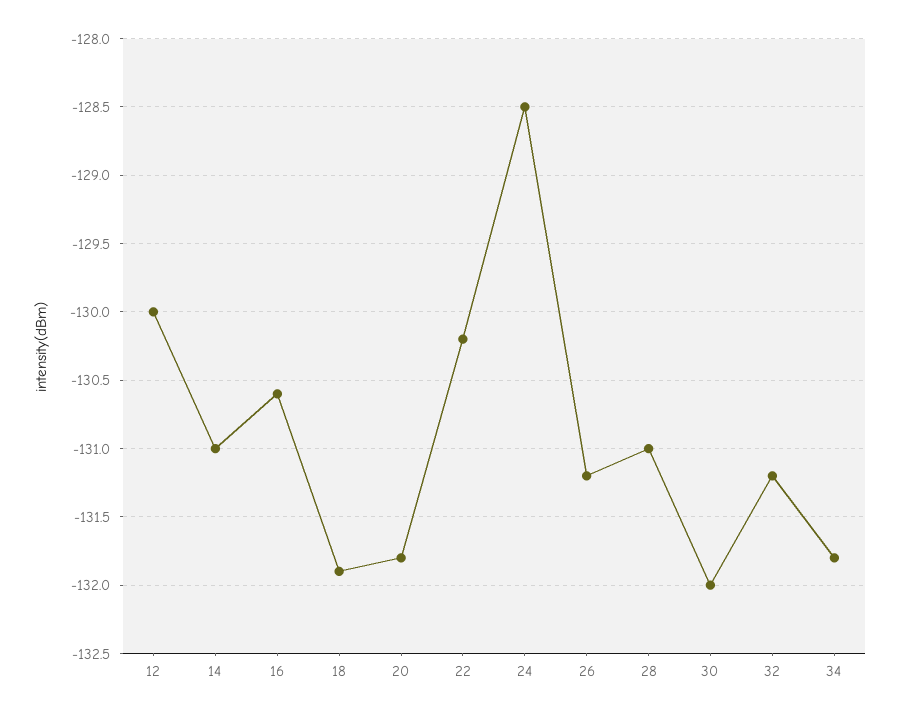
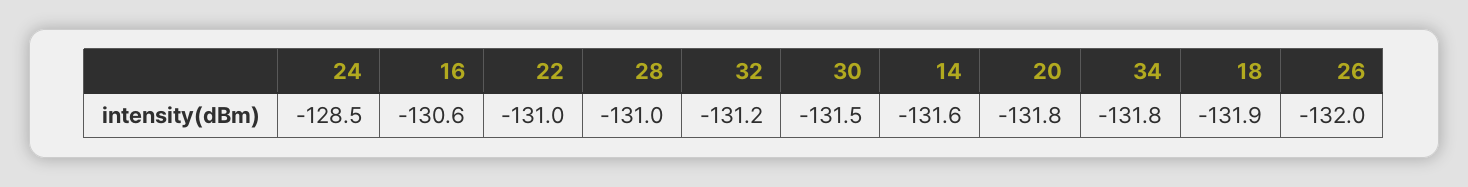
  {
-   "12": -130,
-   "14": -131,
+   "14": -131.6,
    "16": -130.6,
    "18": -131.9,
    "20": -131.8,
-   "22": -130.2,
+   "22": -131,
    "24": -128.5,
-   "26": -131.2,
+   "26": -132,
    "28": -131,
-   "30": -132,
+   "30": -131.5,
    "32": -131.2,
    "34": -131.8
  }

